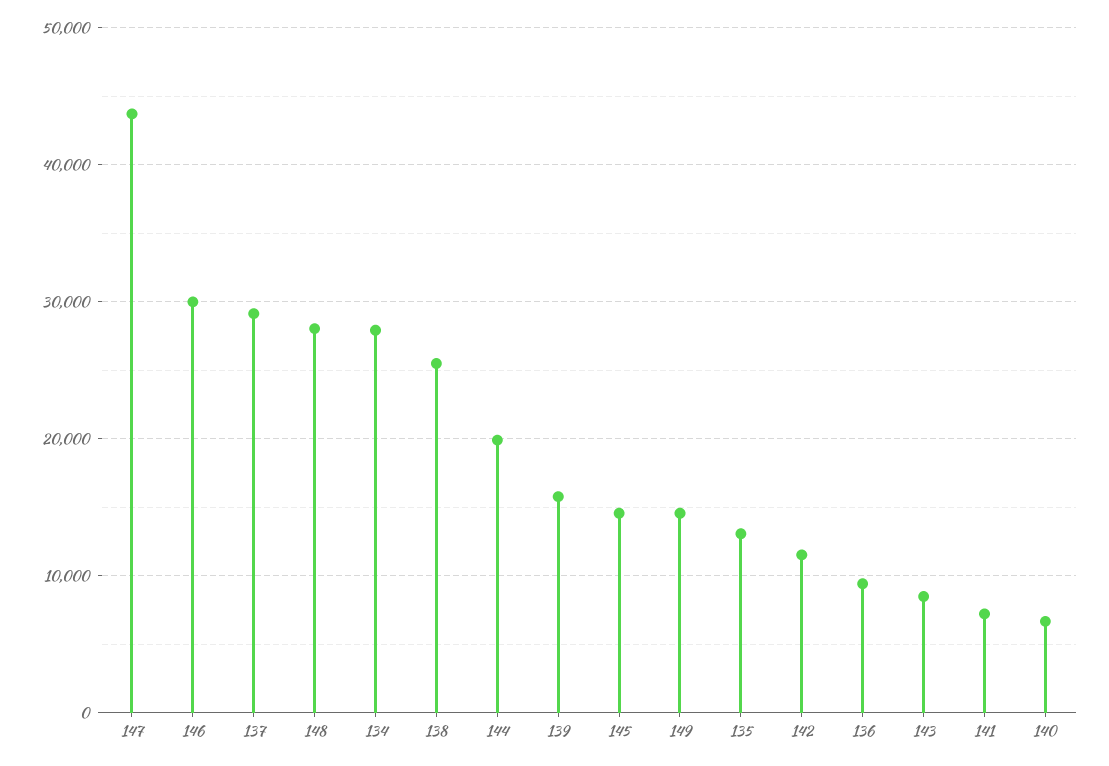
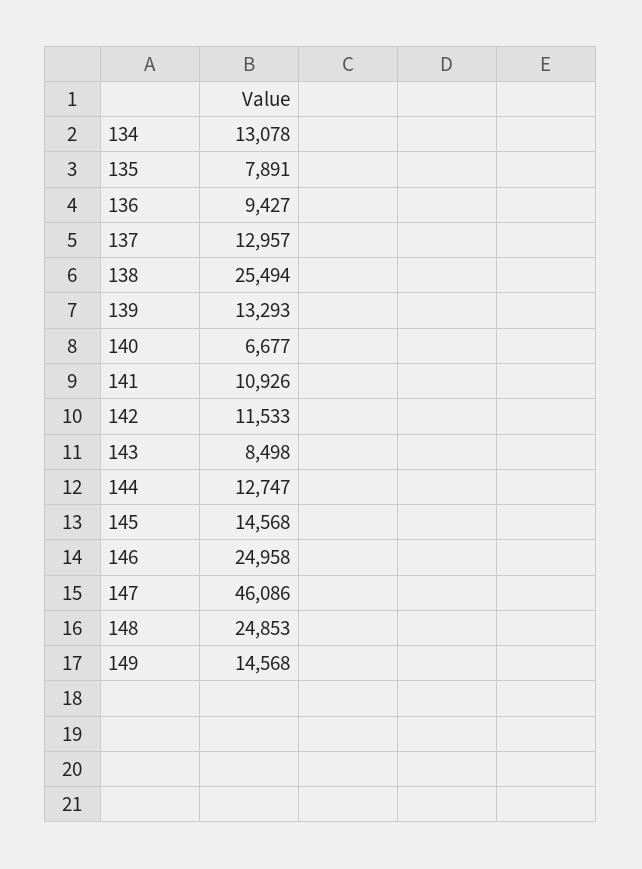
  {
-   "147": 44000,
+   "147": 46086,
-   "146": 30000,
+   "146": 24958,
-   "137": 29000,
+   "137": 12957,
-   "148": 28000,
+   "148": 24853,
-   "134": 28000,
+   "134": 13078,
    "138": 25494,
-   "144": 20000,
+   "144": 12747,
-   "139": 16000,
+   "139": 13293,
    "145": 14568,
    "149": 14568,
-   "135": 13000,
+   "135": 7891,
    "142": 11533,
    "136": 9427,
    "143": 8498,
-   "141": 7000,
+   "141": 10926,
    "140": 6677
  }

